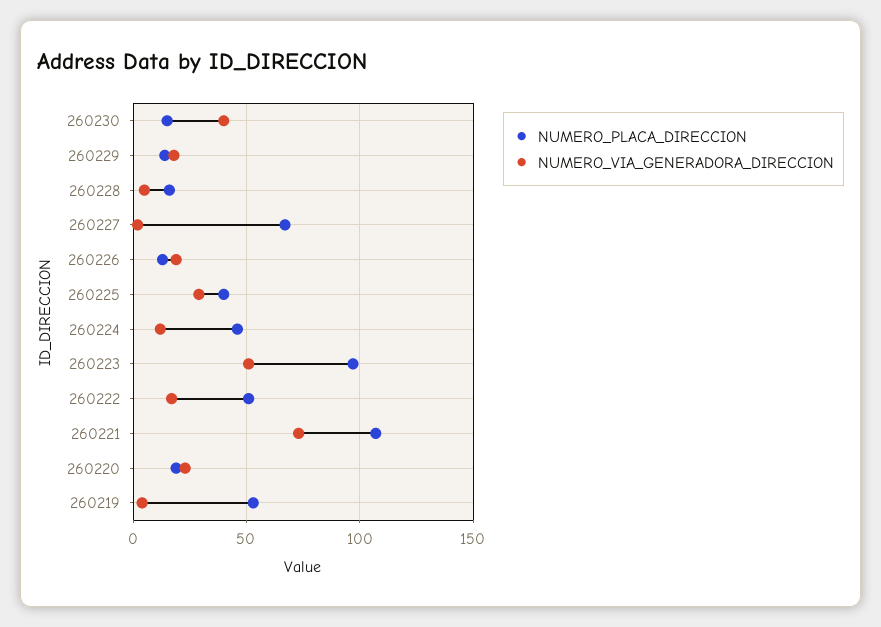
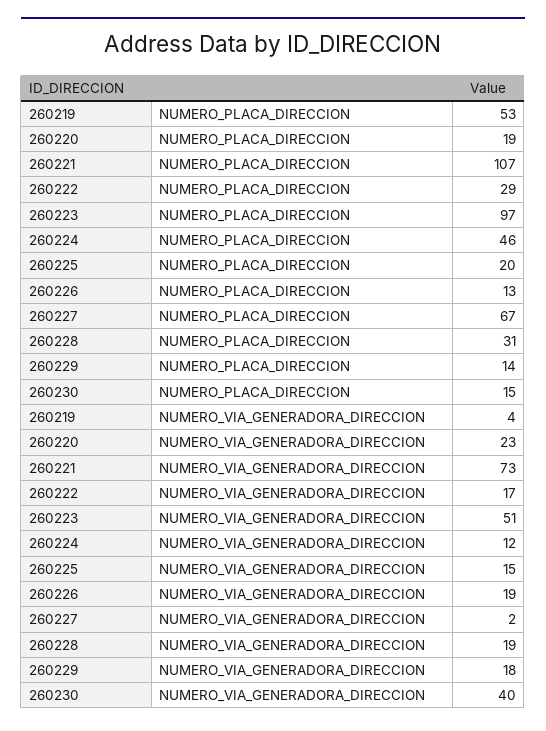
  {
    "NUMERO_PLACA_DIRECCION": {
      "260230": 15,
      "260229": 14,
-     "260228": 15,
+     "260228": 31,
      "260227": 67,
      "260226": 13,
-     "260225": 40,
+     "260225": 20,
      "260224": 46,
      "260223": 97,
-     "260222": 50,
+     "260222": 29,
      "260221": 107,
      "260220": 19,
      "260219": 53
    },
    "NUMERO_VIA_GENERADORA_DIRECCION": {
      "260230": 40,
      "260229": 18,
-     "260228": 5,
+     "260228": 19,
      "260227": 2,
      "260226": 19,
-     "260225": 30,
+     "260225": 15,
      "260224": 12,
      "260223": 51,
      "260222": 17,
      "260221": 73,
      "260220": 23,
      "260219": 4
    }
  }

